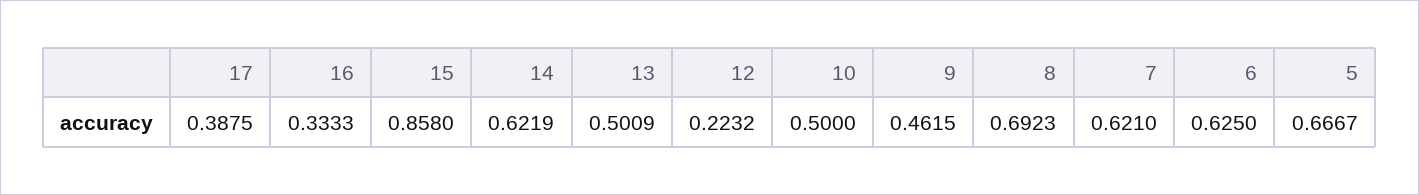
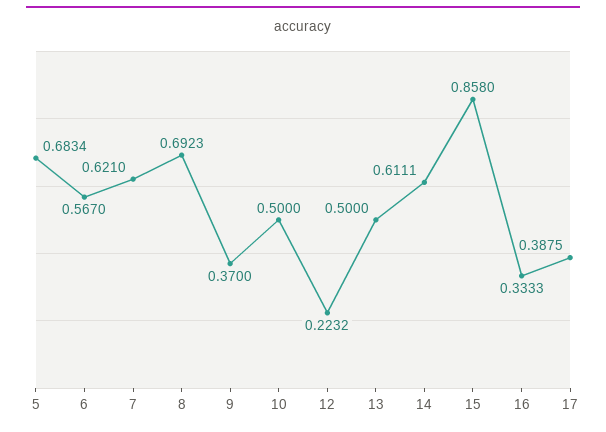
  {
    "17": 0.3875,
    "16": 0.3333,
    "15": 0.858,
-   "14": 0.6219,
+   "14": 0.6111,
-   "13": 0.5009,
+   "13": 0.5,
    "12": 0.2232,
    "10": 0.5,
-   "9": 0.4615,
+   "9": 0.37,
    "8": 0.6923,
    "7": 0.621,
-   "6": 0.625,
+   "6": 0.567,
-   "5": 0.6667
+   "5": 0.6834
  }

